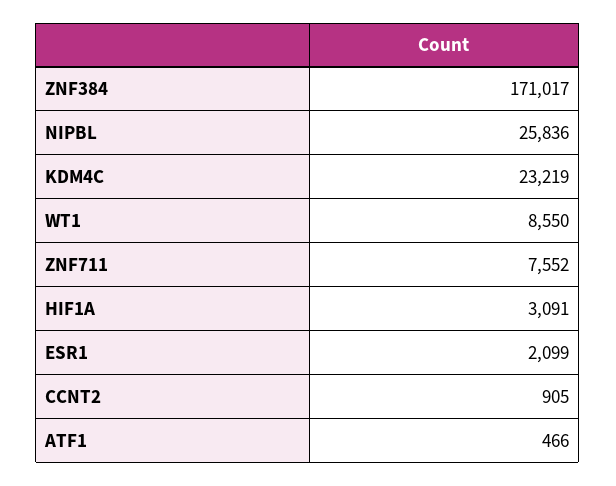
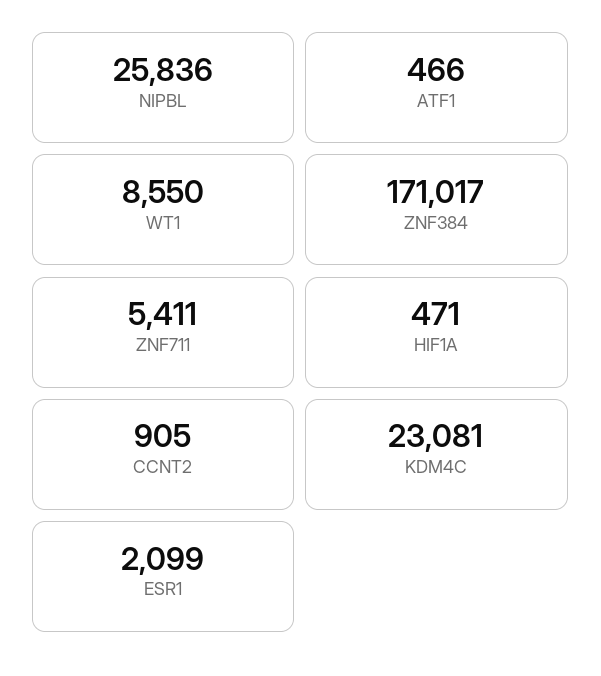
  {
    "ZNF384": 171017,
    "NIPBL": 25836,
-   "KDM4C": 23219,
+   "KDM4C": 23081,
    "WT1": 8550,
-   "ZNF711": 7552,
+   "ZNF711": 5411,
-   "HIF1A": 3091,
+   "HIF1A": 471,
    "ESR1": 2099,
    "CCNT2": 905,
    "ATF1": 466
  }

